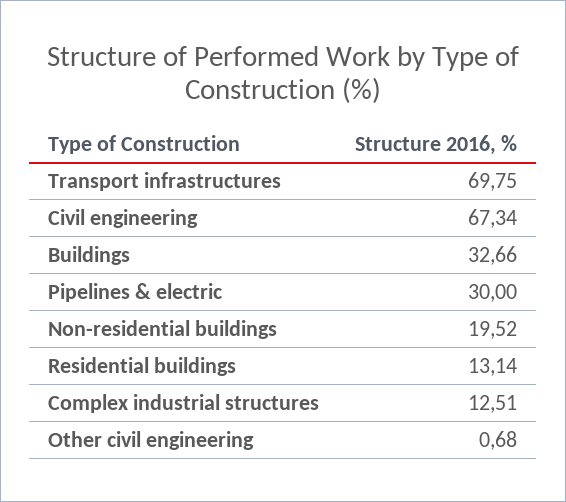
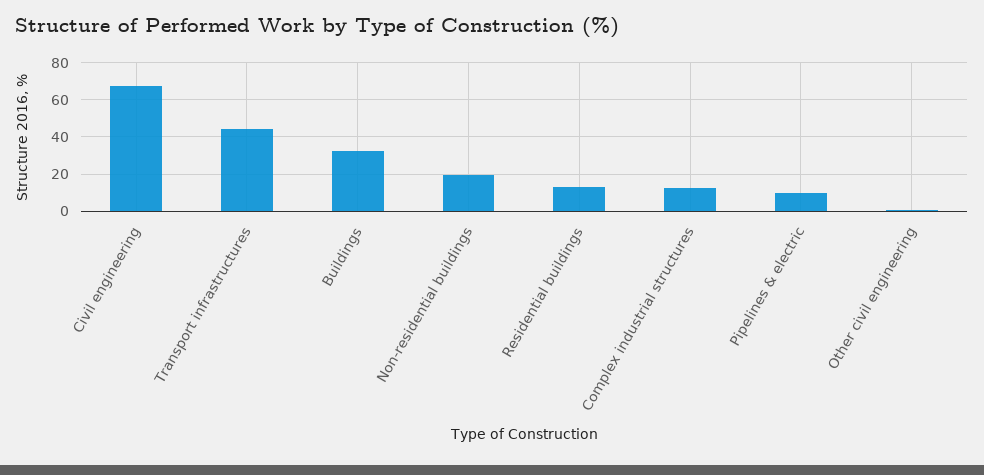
  {
-   "Transport infrastructures": 69.75,
+   "Transport infrastructures": 45,
    "Civil engineering": 67.34,
    "Buildings": 32.66,
-   "Pipelines & electric": 30,
+   "Pipelines & electric": 10,
    "Non-residential buildings": 19.52,
    "Residential buildings": 13.14,
    "Complex industrial structures": 12.51,
    "Other civil engineering": 0.68
  }

